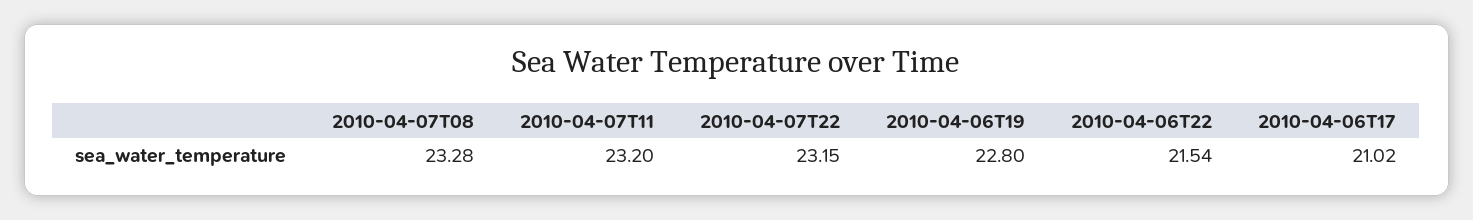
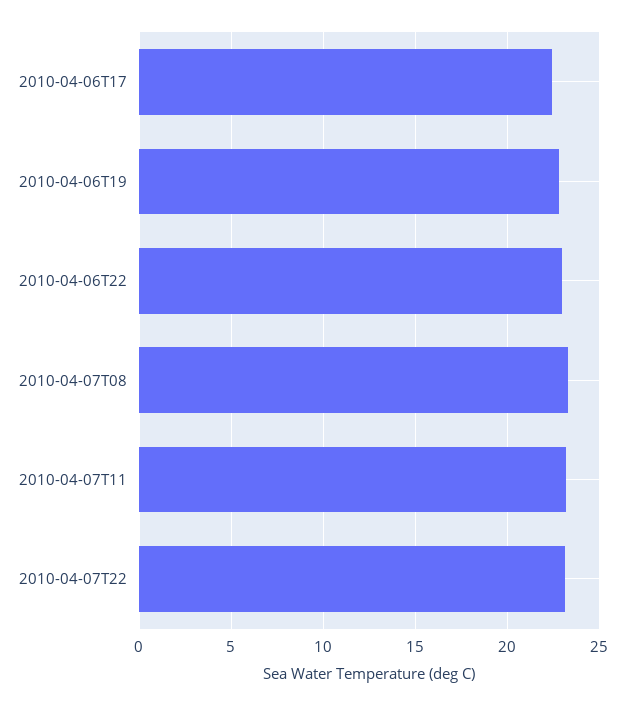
  {
    "2010-04-07T08": 23.28,
    "2010-04-07T11": 23.2,
    "2010-04-07T22": 23.15,
    "2010-04-06T19": 22.8,
-   "2010-04-06T22": 21.54,
+   "2010-04-06T22": 23,
-   "2010-04-06T17": 21.02
+   "2010-04-06T17": 22.5
  }

